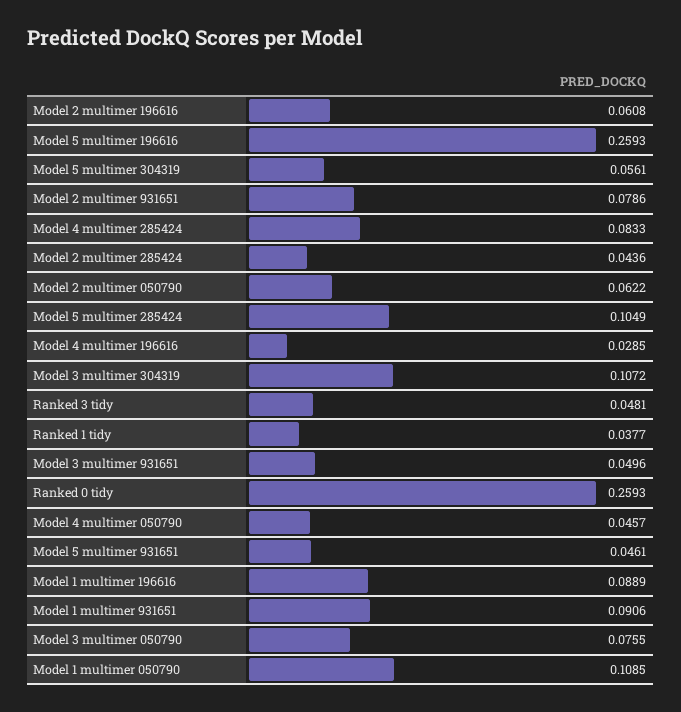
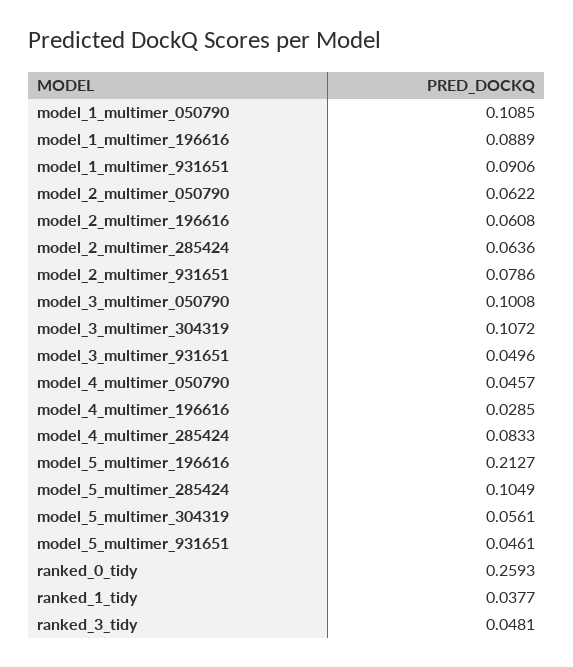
  {
    "Model 2 multimer 196616": 0.0608,
-   "Model 5 multimer 196616": 0.2593,
+   "Model 5 multimer 196616": 0.2127,
    "Model 5 multimer 304319": 0.0561,
    "Model 2 multimer 931651": 0.0786,
    "Model 4 multimer 285424": 0.0833,
-   "Model 2 multimer 285424": 0.0436,
+   "Model 2 multimer 285424": 0.0636,
    "Model 2 multimer 050790": 0.0622,
    "Model 5 multimer 285424": 0.1049,
    "Model 4 multimer 196616": 0.0285,
    "Model 3 multimer 304319": 0.1072,
    "Ranked 3 tidy": 0.0481,
    "Ranked 1 tidy": 0.0377,
    "Model 3 multimer 931651": 0.0496,
    "Ranked 0 tidy": 0.2593,
    "Model 4 multimer 050790": 0.0457,
    "Model 5 multimer 931651": 0.0461,
    "Model 1 multimer 196616": 0.0889,
    "Model 1 multimer 931651": 0.0906,
-   "Model 3 multimer 050790": 0.0755,
+   "Model 3 multimer 050790": 0.1008,
    "Model 1 multimer 050790": 0.1085
  }

